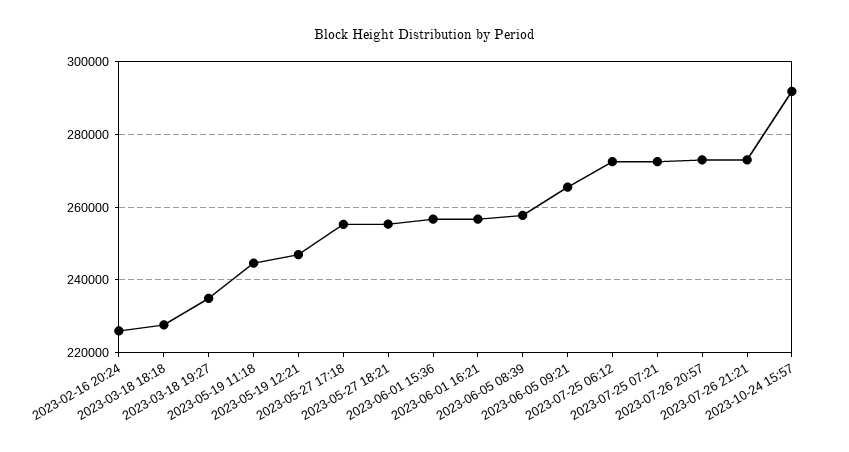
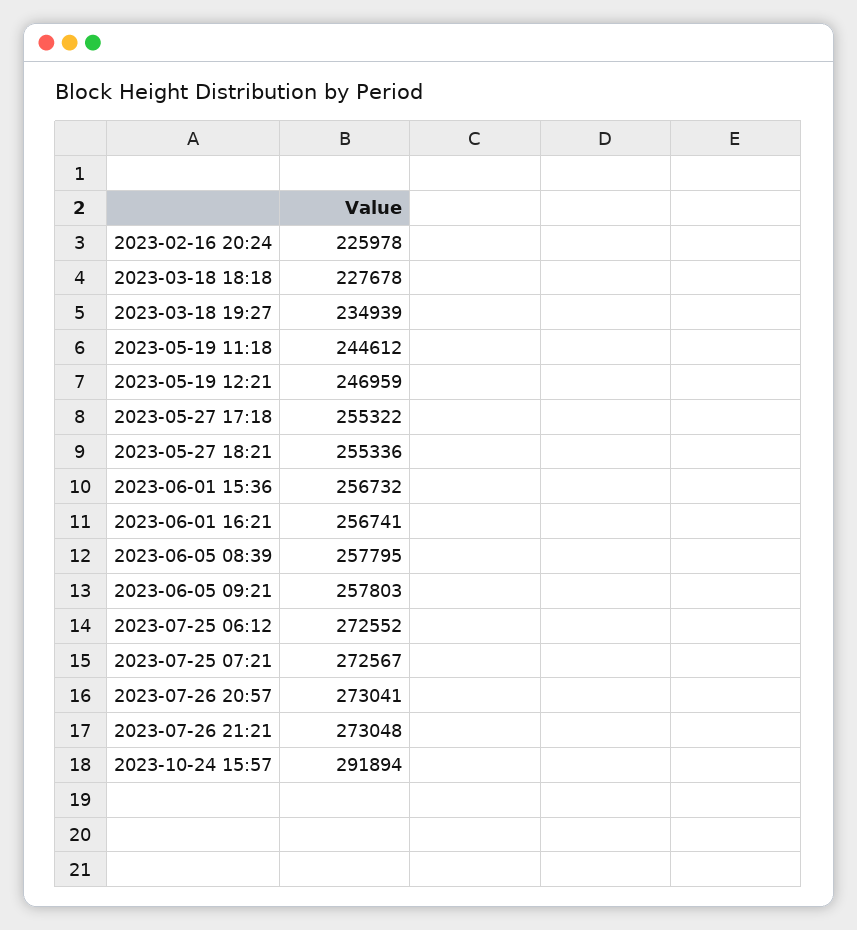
  {
    "2023-02-16 20:24": 225978,
    "2023-03-18 18:18": 227678,
    "2023-03-18 19:27": 234939,
    "2023-05-19 11:18": 244612,
    "2023-05-19 12:21": 246959,
    "2023-05-27 17:18": 255322,
    "2023-05-27 18:21": 255336,
    "2023-06-01 15:36": 256732,
    "2023-06-01 16:21": 256741,
    "2023-06-05 08:39": 257795,
-   "2023-06-05 09:21": 266000,
+   "2023-06-05 09:21": 257803,
    "2023-07-25 06:12": 272552,
    "2023-07-25 07:21": 272567,
    "2023-07-26 20:57": 273041,
    "2023-07-26 21:21": 273048,
    "2023-10-24 15:57": 291894
  }

